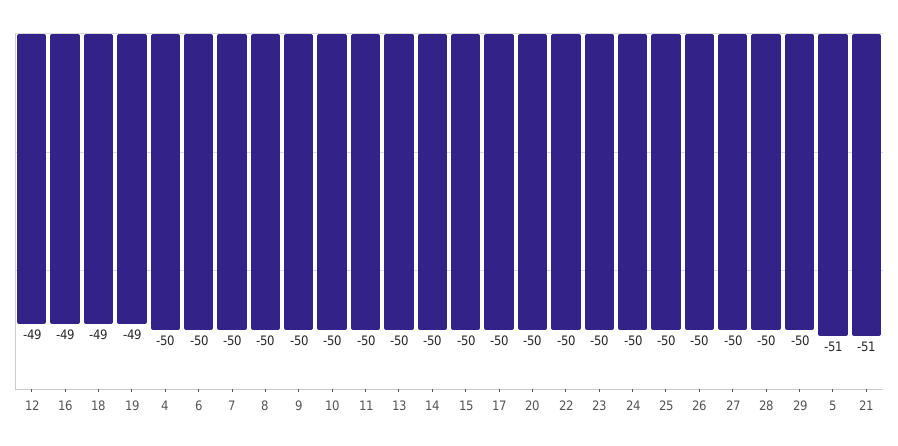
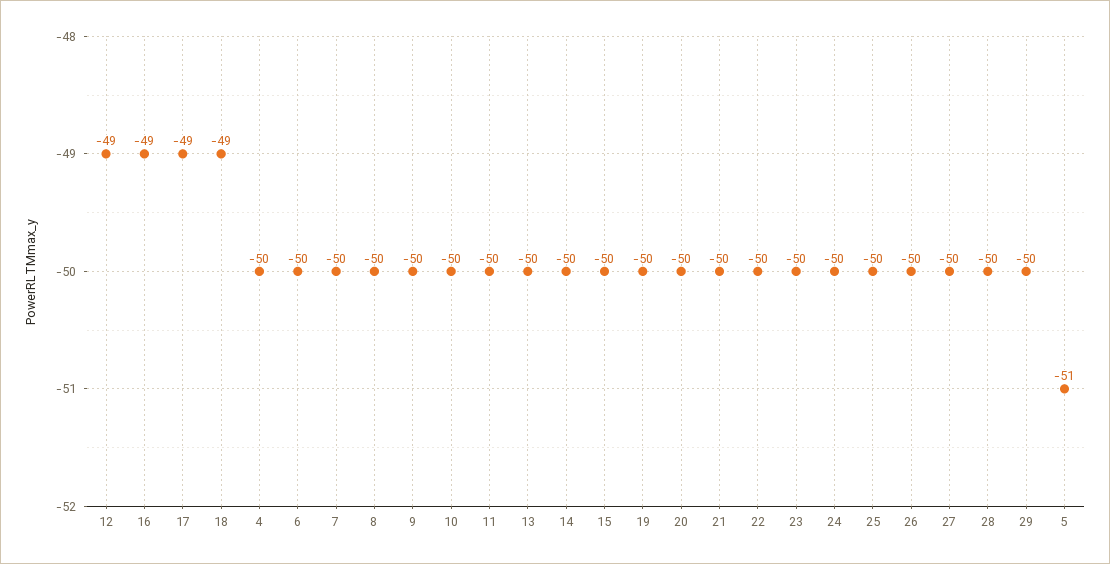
  {
    "12": -49,
    "16": -49,
    "18": -49,
-   "19": -49,
+   "19": -50,
    "4": -50,
    "6": -50,
    "7": -50,
    "8": -50,
    "9": -50,
    "10": -50,
    "11": -50,
    "13": -50,
    "14": -50,
    "15": -50,
-   "17": -50,
+   "17": -49,
    "20": -50,
    "22": -50,
    "23": -50,
    "24": -50,
    "25": -50,
    "26": -50,
    "27": -50,
    "28": -50,
    "29": -50,
    "5": -51,
-   "21": -51
+   "21": -50
  }

